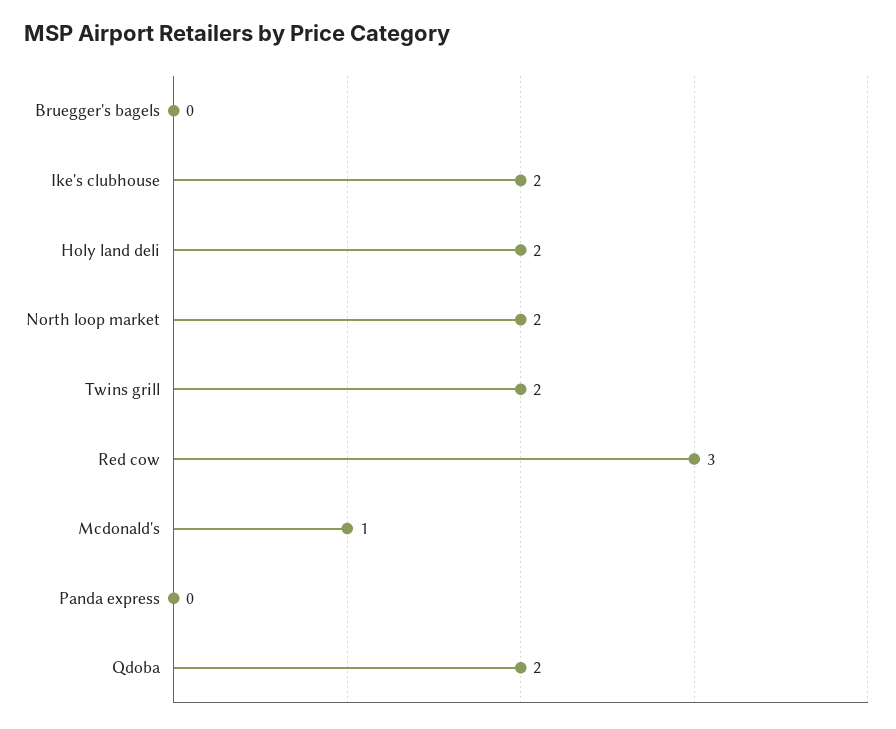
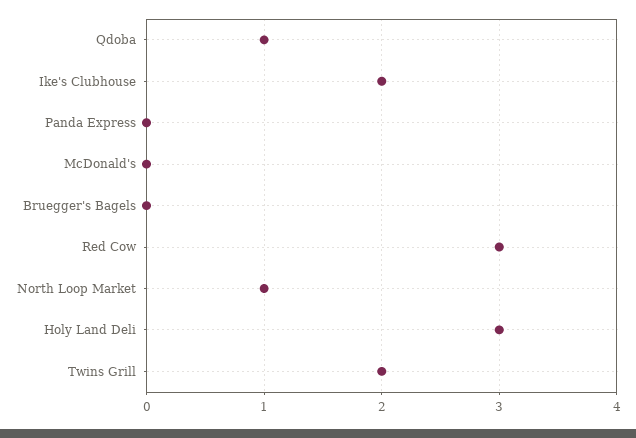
  {
    "Bruegger's bagels": 0,
    "Ike's clubhouse": 2,
-   "Holy land deli": 2,
+   "Holy land deli": 3,
-   "North loop market": 2,
+   "North loop market": 1,
    "Twins grill": 2,
    "Red cow": 3,
-   "Mcdonald's": 1,
+   "Mcdonald's": 0,
    "Panda express": 0,
-   "Qdoba": 2
+   "Qdoba": 1
  }

